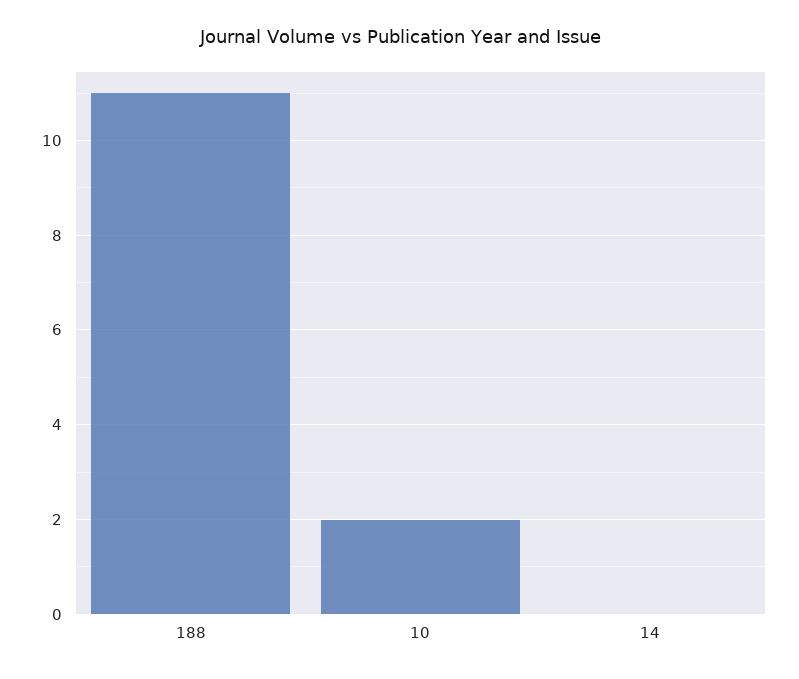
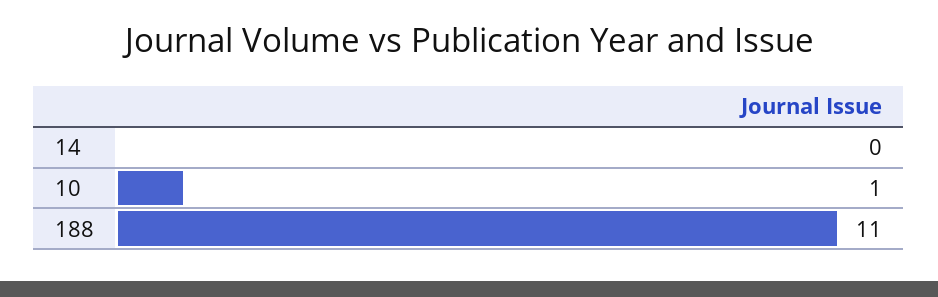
  {
    "188": 11,
-   "10": 2,
+   "10": 1,
    "14": 0
  }

